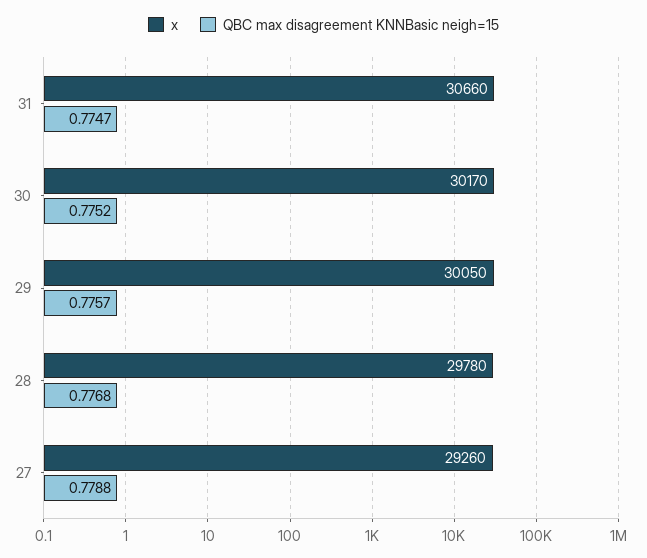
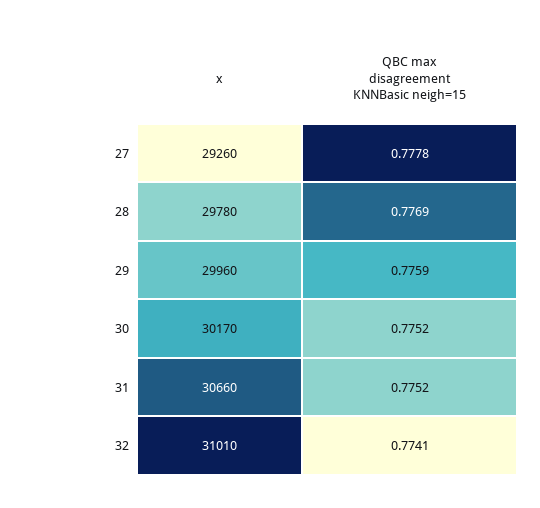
  {
    "x": {
      "31": 30660,
      "30": 30170,
-     "29": 30050,
+     "29": 29960,
      "28": 29780,
-     "27": 29260
+     "27": 29260,
+     "32": 31010
    },
    "QBC max disagreement KNNBasic neigh=15": {
-     "31": 0.7747,
+     "31": 0.7752,
      "30": 0.7752,
-     "29": 0.7757,
+     "29": 0.7759,
-     "28": 0.7768,
+     "28": 0.7769,
-     "27": 0.7788
+     "27": 0.7778,
+     "32": 0.7741
    }
  }

